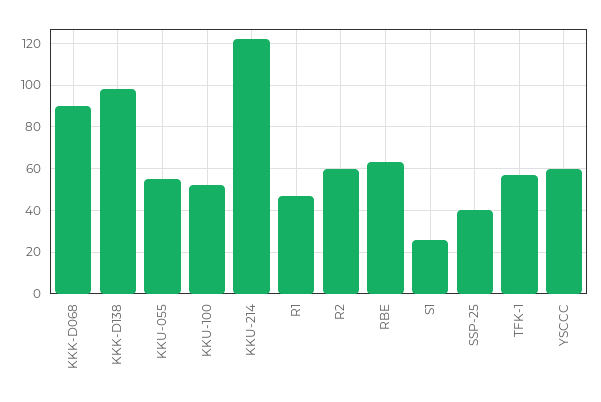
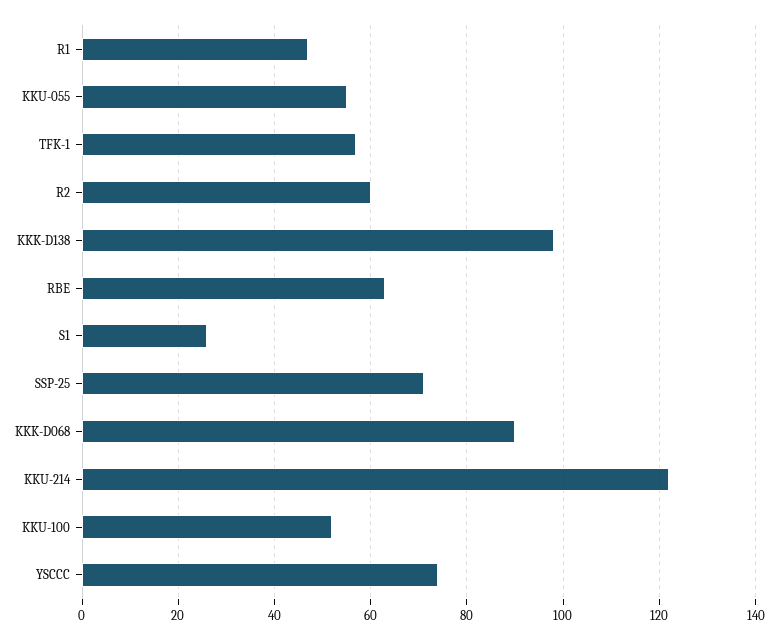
  {
    "KKK-D068": 90,
    "KKK-D138": 100,
    "KKU-055": 55,
    "KKU-100": 50,
    "KKU-214": 120,
    "R1": 45,
    "R2": 60,
    "RBE": 65,
    "S1": 25,
-   "SSP-25": 40,
+   "SSP-25": 70,
    "TFK-1": 55,
-   "YSCCC": 60
+   "YSCCC": 75
  }

